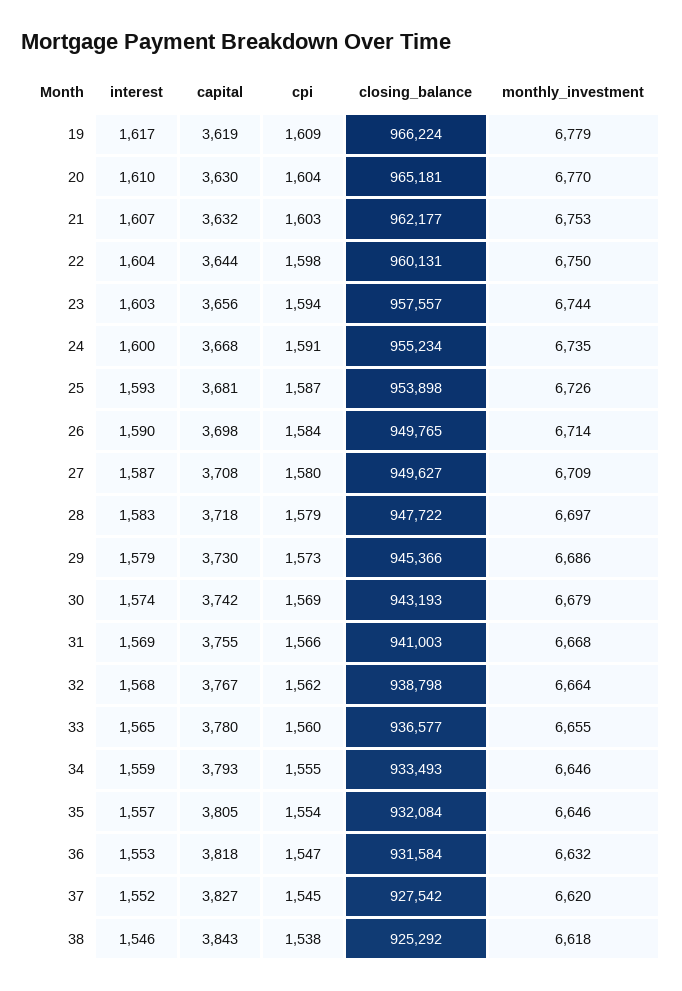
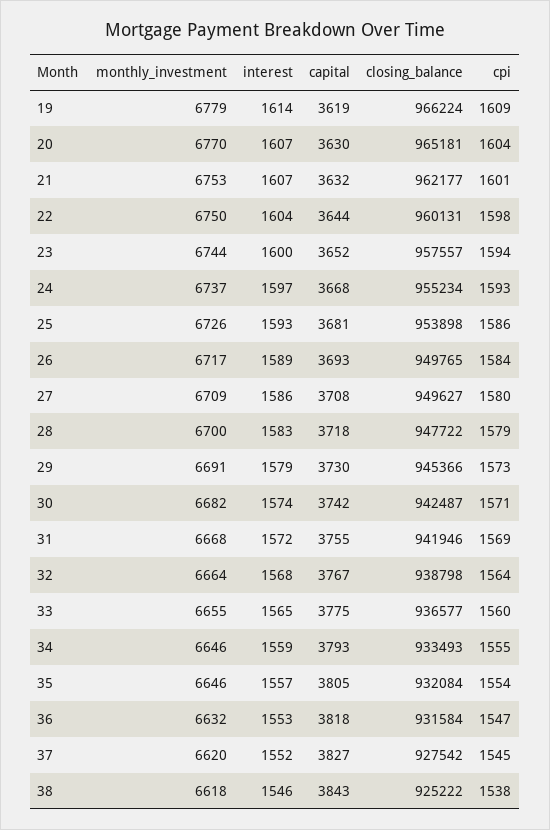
  {
    "interest": {
-     "19": 1617,
+     "19": 1614,
-     "20": 1610,
+     "20": 1607,
      "21": 1607,
      "22": 1604,
-     "23": 1603,
+     "23": 1600,
-     "24": 1600,
+     "24": 1597,
      "25": 1593,
-     "26": 1590,
+     "26": 1589,
-     "27": 1587,
+     "27": 1586,
      "28": 1583,
      "29": 1579,
      "30": 1574,
-     "31": 1569,
+     "31": 1572,
      "32": 1568,
      "33": 1565,
      "34": 1559,
      "35": 1557,
      "36": 1553,
      "37": 1552,
      "38": 1546
    },
    "capital": {
      "19": 3619,
      "20": 3630,
      "21": 3632,
      "22": 3644,
-     "23": 3656,
+     "23": 3652,
      "24": 3668,
      "25": 3681,
-     "26": 3698,
+     "26": 3693,
      "27": 3708,
      "28": 3718,
      "29": 3730,
      "30": 3742,
      "31": 3755,
      "32": 3767,
-     "33": 3780,
+     "33": 3775,
      "34": 3793,
      "35": 3805,
      "36": 3818,
      "37": 3827,
      "38": 3843
    },
    "cpi": {
      "19": 1609,
      "20": 1604,
-     "21": 1603,
+     "21": 1601,
      "22": 1598,
      "23": 1594,
-     "24": 1591,
+     "24": 1593,
-     "25": 1587,
+     "25": 1586,
      "26": 1584,
      "27": 1580,
      "28": 1579,
      "29": 1573,
-     "30": 1569,
+     "30": 1571,
-     "31": 1566,
+     "31": 1569,
-     "32": 1562,
+     "32": 1564,
      "33": 1560,
      "34": 1555,
      "35": 1554,
      "36": 1547,
      "37": 1545,
      "38": 1538
    },
    "closing_balance": {
      "19": 966224,
      "20": 965181,
      "21": 962177,
      "22": 960131,
      "23": 957557,
      "24": 955234,
      "25": 953898,
      "26": 949765,
      "27": 949627,
      "28": 947722,
      "29": 945366,
-     "30": 943193,
+     "30": 942487,
-     "31": 941003,
+     "31": 941946,
      "32": 938798,
      "33": 936577,
      "34": 933493,
      "35": 932084,
      "36": 931584,
      "37": 927542,
-     "38": 925292
+     "38": 925222
    },
    "monthly_investment": {
      "19": 6779,
      "20": 6770,
      "21": 6753,
      "22": 6750,
      "23": 6744,
-     "24": 6735,
+     "24": 6737,
      "25": 6726,
-     "26": 6714,
+     "26": 6717,
      "27": 6709,
-     "28": 6697,
+     "28": 6700,
-     "29": 6686,
+     "29": 6691,
-     "30": 6679,
+     "30": 6682,
      "31": 6668,
      "32": 6664,
      "33": 6655,
      "34": 6646,
      "35": 6646,
      "36": 6632,
      "37": 6620,
      "38": 6618
    }
  }

